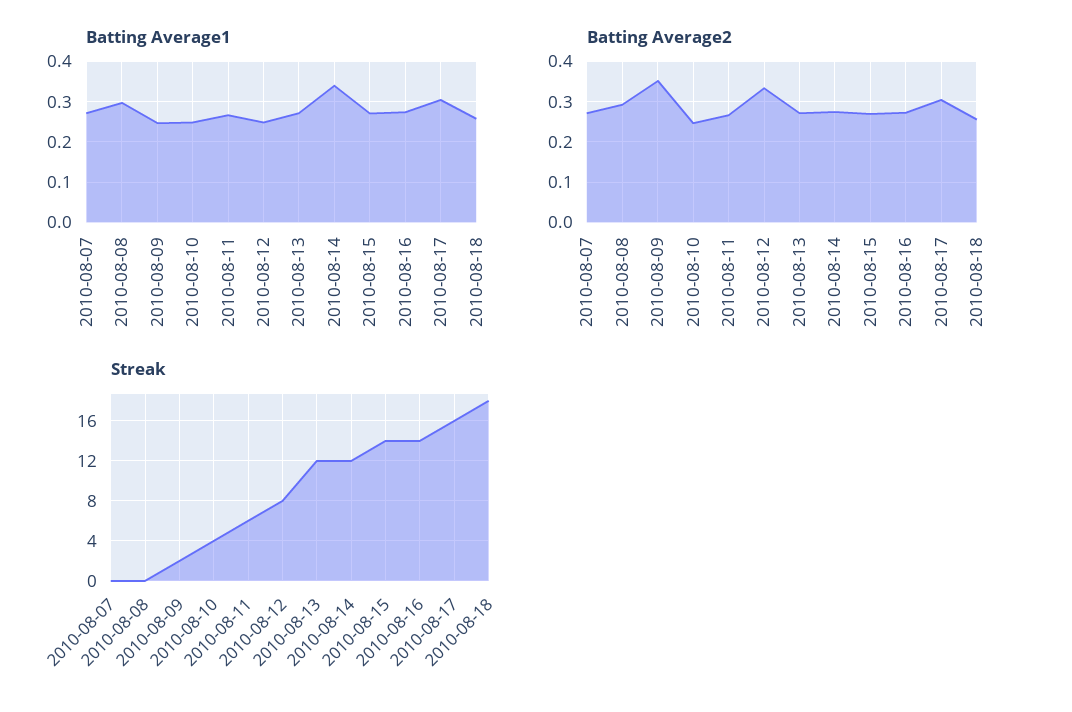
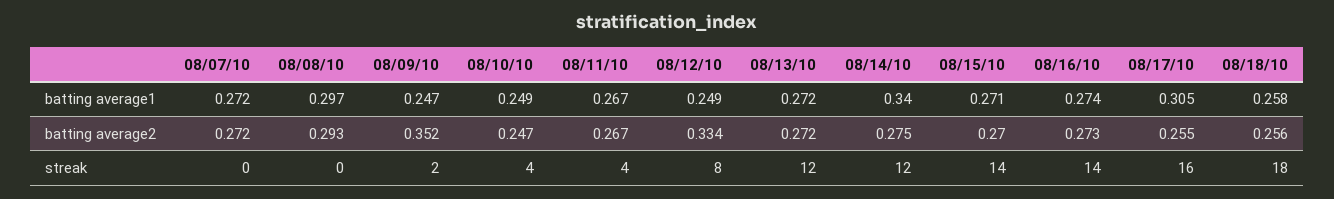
  {
    "Batting Average1": {
      "2010-08-07": 0.272,
      "2010-08-08": 0.297,
      "2010-08-09": 0.247,
      "2010-08-10": 0.249,
      "2010-08-11": 0.267,
      "2010-08-12": 0.249,
      "2010-08-13": 0.272,
      "2010-08-14": 0.34,
      "2010-08-15": 0.271,
      "2010-08-16": 0.274,
      "2010-08-17": 0.305,
      "2010-08-18": 0.258
    },
    "Batting Average2": {
      "2010-08-07": 0.272,
      "2010-08-08": 0.293,
      "2010-08-09": 0.352,
      "2010-08-10": 0.247,
      "2010-08-11": 0.267,
      "2010-08-12": 0.334,
      "2010-08-13": 0.272,
      "2010-08-14": 0.275,
      "2010-08-15": 0.27,
      "2010-08-16": 0.273,
-     "2010-08-17": 0.3,
+     "2010-08-17": 0.255,
      "2010-08-18": 0.256
    },
    "Streak": {
      "2010-08-07": 0,
      "2010-08-08": 0,
      "2010-08-09": 2,
      "2010-08-10": 4,
-     "2010-08-11": 6,
+     "2010-08-11": 4,
      "2010-08-12": 8,
      "2010-08-13": 12,
      "2010-08-14": 12,
      "2010-08-15": 14,
      "2010-08-16": 14,
      "2010-08-17": 16,
      "2010-08-18": 18
    }
  }

